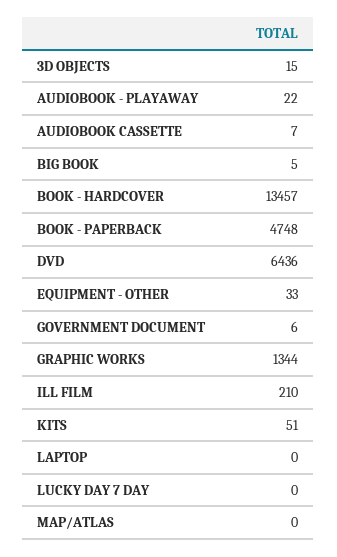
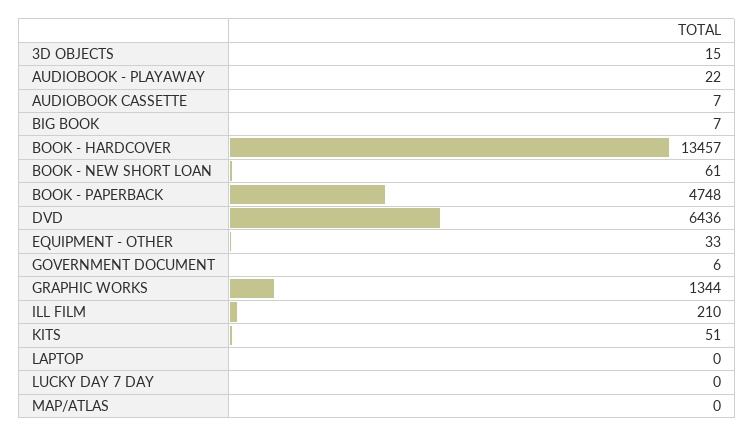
  {
    "3D OBJECTS": 15,
    "AUDIOBOOK - PLAYAWAY": 22,
    "AUDIOBOOK CASSETTE": 7,
-   "BIG BOOK": 5,
+   "BIG BOOK": 7,
    "BOOK - HARDCOVER": 13457,
    "BOOK - PAPERBACK": 4748,
    "DVD": 6436,
    "EQUIPMENT - OTHER": 33,
    "GOVERNMENT DOCUMENT": 6,
    "GRAPHIC WORKS": 1344,
    "ILL FILM": 210,
    "KITS": 51,
    "LAPTOP": 0,
    "LUCKY DAY 7 DAY": 0,
-   "MAP/ATLAS": 0
+   "MAP/ATLAS": 0,
+   "BOOK - NEW SHORT LOAN": 61
  }

